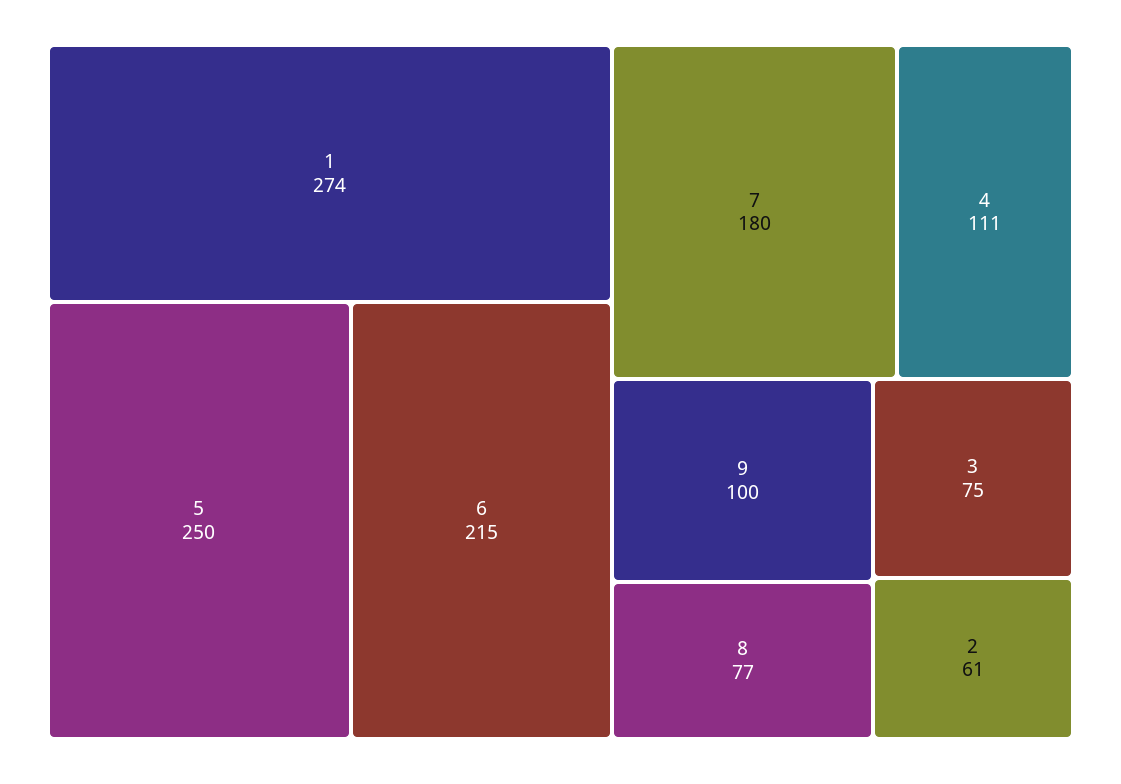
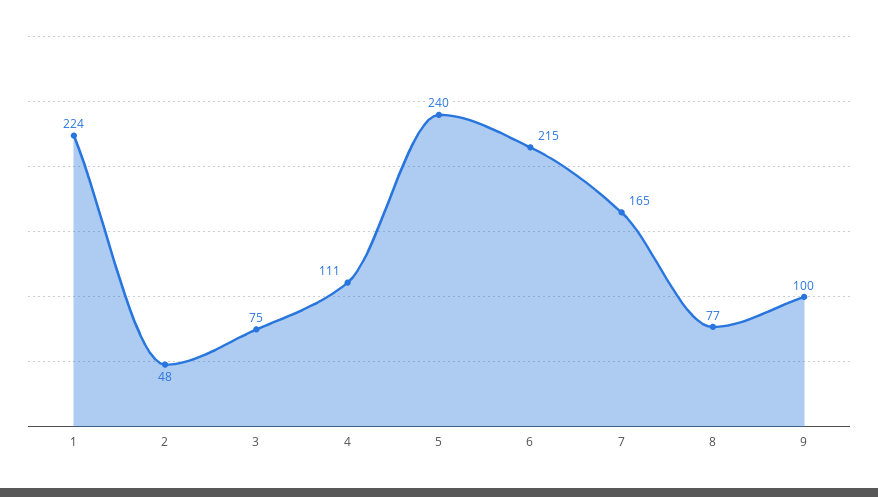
  {
-   "1": 274,
+   "1": 224,
-   "5": 250,
+   "5": 240,
    "6": 215,
-   "7": 180,
+   "7": 165,
    "4": 111,
    "9": 100,
    "8": 77,
    "3": 75,
-   "2": 61
+   "2": 48
  }

